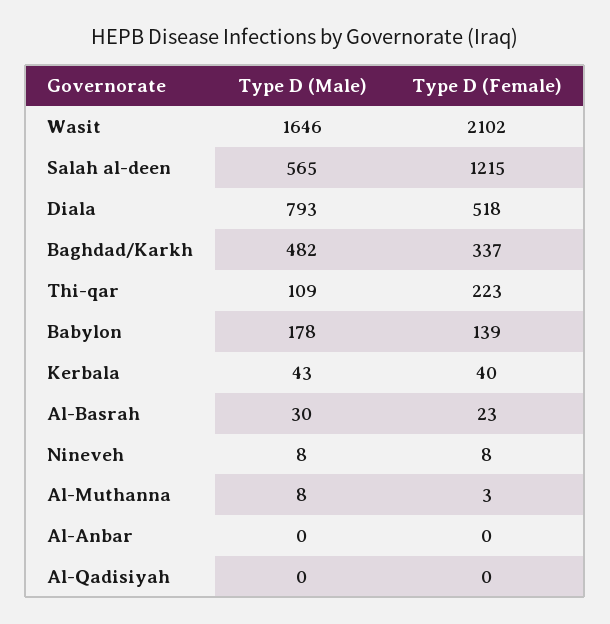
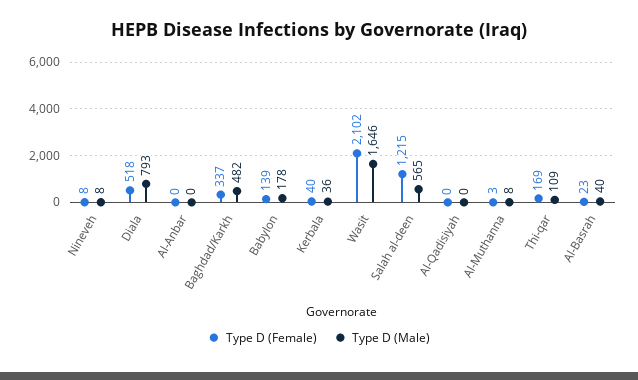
  {
    "Type D (Male)": {
      "Wasit": 1646,
      "Salah al-deen": 565,
      "Diala": 793,
      "Baghdad/Karkh": 482,
      "Thi-qar": 109,
      "Babylon": 178,
-     "Kerbala": 43,
+     "Kerbala": 36,
-     "Al-Basrah": 30,
+     "Al-Basrah": 40,
      "Nineveh": 8,
      "Al-Muthanna": 8,
      "Al-Anbar": 0,
      "Al-Qadisiyah": 0
    },
    "Type D (Female)": {
      "Wasit": 2102,
      "Salah al-deen": 1215,
      "Diala": 518,
      "Baghdad/Karkh": 337,
-     "Thi-qar": 223,
+     "Thi-qar": 169,
      "Babylon": 139,
      "Kerbala": 40,
      "Al-Basrah": 23,
      "Nineveh": 8,
      "Al-Muthanna": 3,
      "Al-Anbar": 0,
      "Al-Qadisiyah": 0
    }
  }

